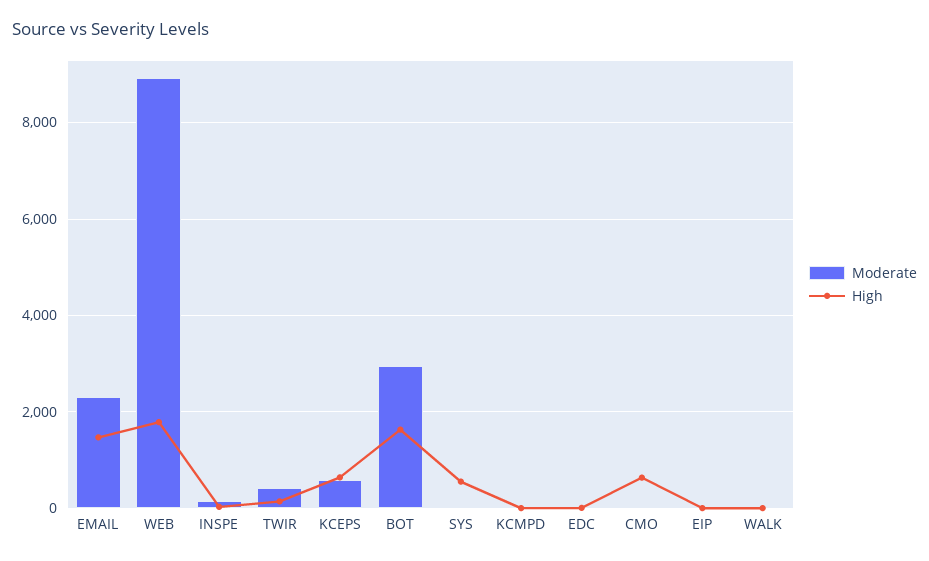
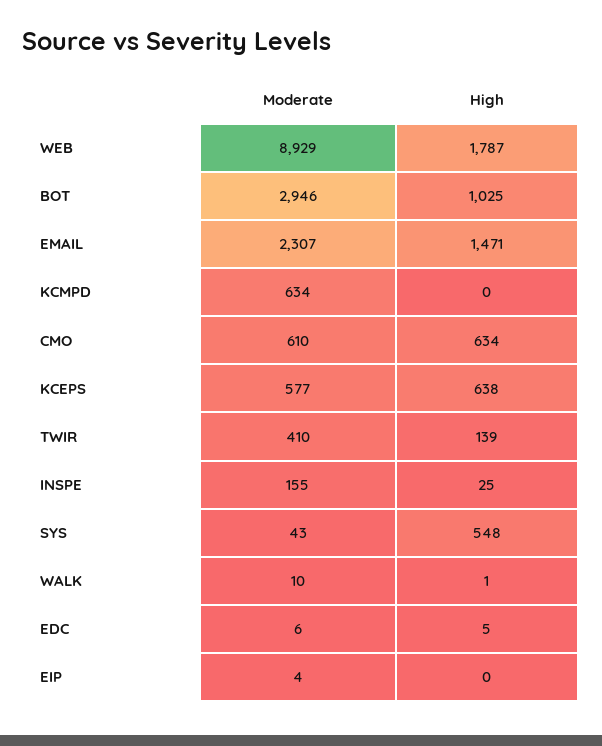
  {
    "Moderate": {
      "EMAIL": 2307,
      "WEB": 8929,
      "INSPE": 155,
      "TWIR": 410,
      "KCEPS": 577,
      "BOT": 2946,
      "SYS": 43,
-     "KCMPD": 0,
+     "KCMPD": 634,
      "EDC": 6,
-     "CMO": 0,
+     "CMO": 610,
      "EIP": 4,
      "WALK": 10
    },
    "High": {
      "EMAIL": 1471,
      "WEB": 1787,
      "INSPE": 25,
      "TWIR": 139,
      "KCEPS": 638,
-     "BOT": 1600,
+     "BOT": 1025,
      "SYS": 548,
      "KCMPD": 0,
      "EDC": 5,
      "CMO": 634,
      "EIP": 0,
      "WALK": 1
    }
  }

